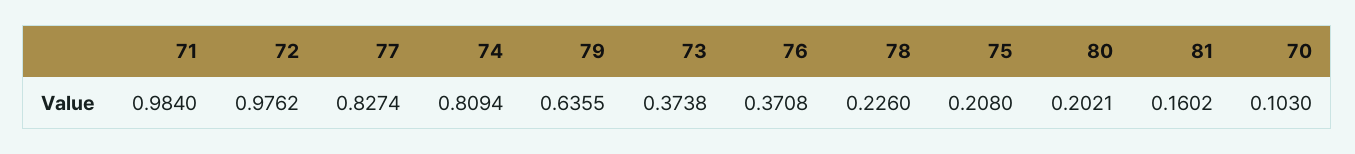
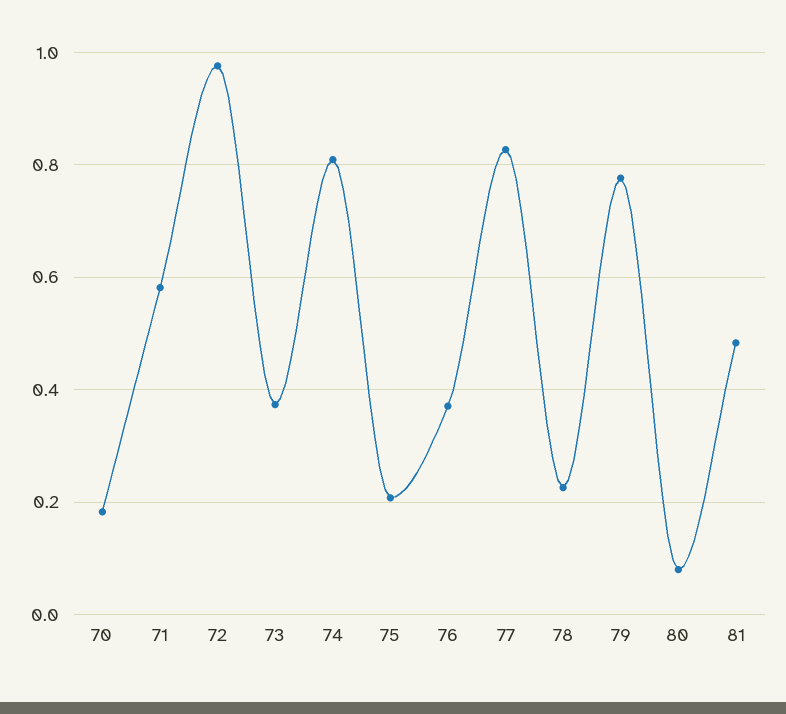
  {
-   "71": 0.984,
+   "71": 0.58,
    "72": 0.9762,
    "77": 0.8274,
    "74": 0.8094,
-   "79": 0.6355,
+   "79": 0.78,
    "73": 0.3738,
    "76": 0.3708,
    "78": 0.226,
    "75": 0.208,
-   "80": 0.2021,
+   "80": 0.08,
-   "81": 0.1602,
+   "81": 0.48,
-   "70": 0.103
+   "70": 0.18
  }

